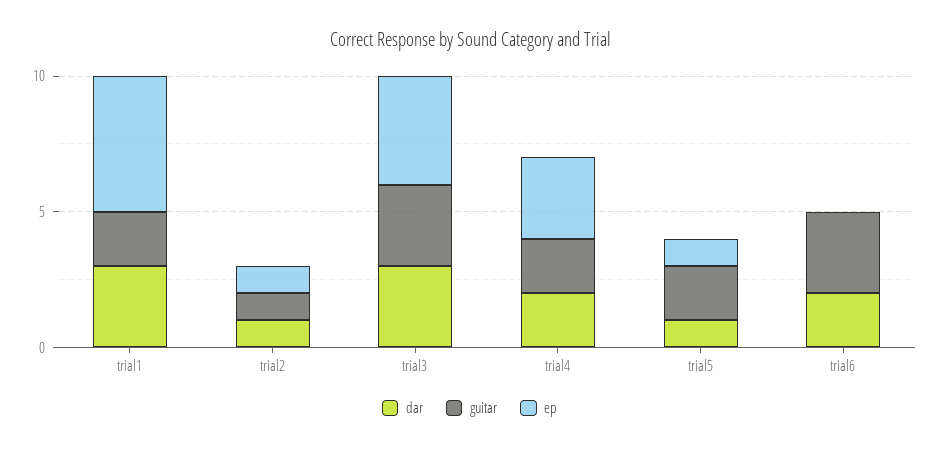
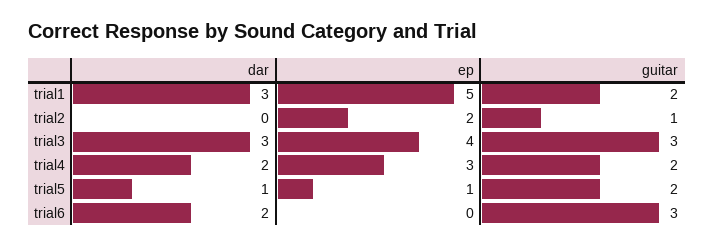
  {
    "dar": {
      "trial1": 3,
-     "trial2": 1,
+     "trial2": 0,
      "trial3": 3,
      "trial4": 2,
      "trial5": 1,
      "trial6": 2
    },
    "guitar": {
      "trial1": 2,
      "trial2": 1,
      "trial3": 3,
      "trial4": 2,
      "trial5": 2,
      "trial6": 3
    },
    "ep": {
      "trial1": 5,
-     "trial2": 1,
+     "trial2": 2,
      "trial3": 4,
      "trial4": 3,
      "trial5": 1,
      "trial6": 0
    }
  }

